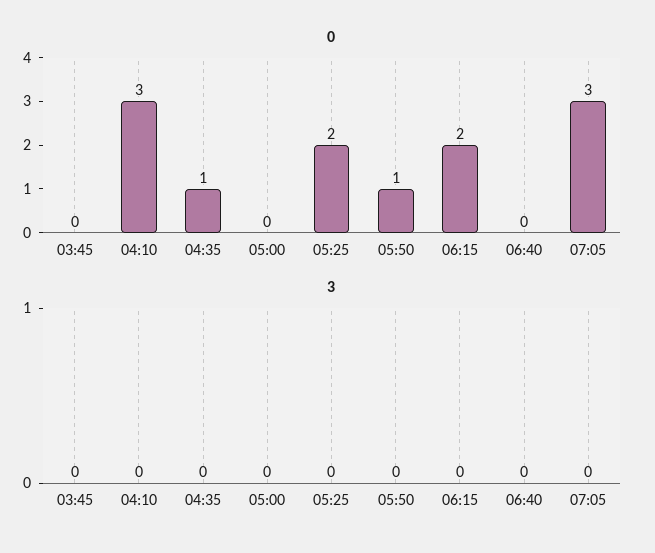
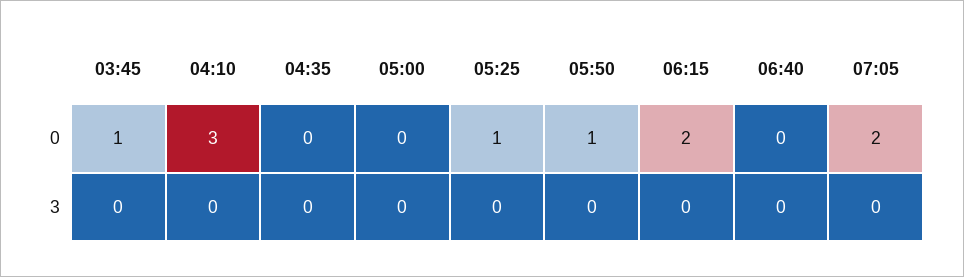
  {
    "0": {
-     "03:45": 0,
+     "03:45": 1,
      "04:10": 3,
-     "04:35": 1,
+     "04:35": 0,
      "05:00": 0,
-     "05:25": 2,
+     "05:25": 1,
      "05:50": 1,
      "06:15": 2,
      "06:40": 0,
-     "07:05": 3
+     "07:05": 2
    },
    "3": {
      "03:45": 0,
      "04:10": 0,
      "04:35": 0,
      "05:00": 0,
      "05:25": 0,
      "05:50": 0,
      "06:15": 0,
      "06:40": 0,
      "07:05": 0
    }
  }

